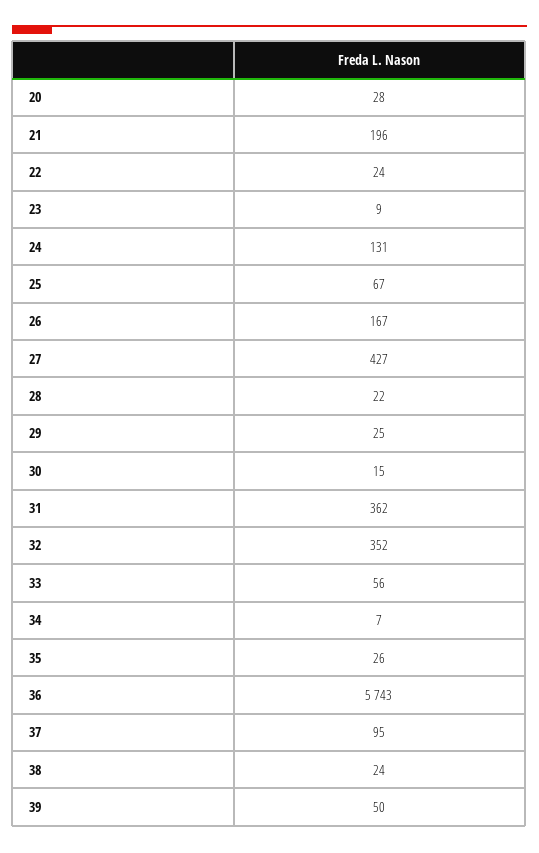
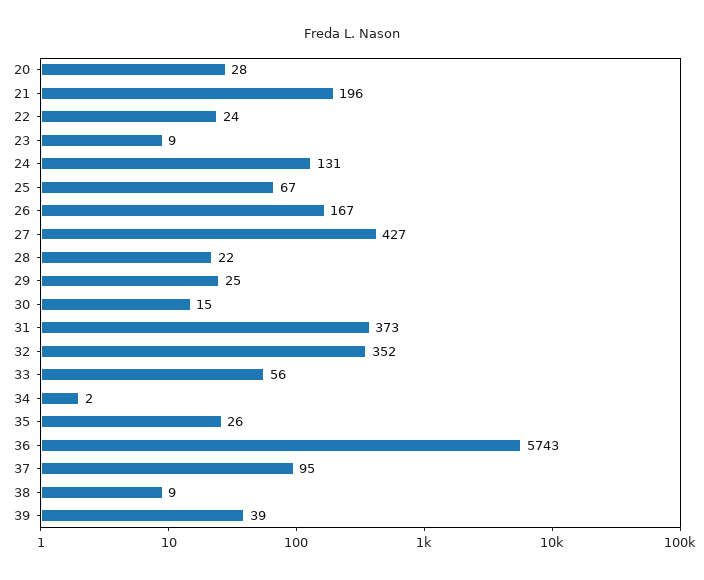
  {
    "20": 28,
    "21": 196,
    "22": 24,
    "23": 9,
    "24": 131,
    "25": 67,
    "26": 167,
    "27": 427,
    "28": 22,
    "29": 25,
    "30": 15,
-   "31": 362,
+   "31": 373,
    "32": 352,
    "33": 56,
-   "34": 7,
+   "34": 2,
    "35": 26,
    "36": 5743,
    "37": 95,
-   "38": 24,
+   "38": 9,
-   "39": 50
+   "39": 39
  }

